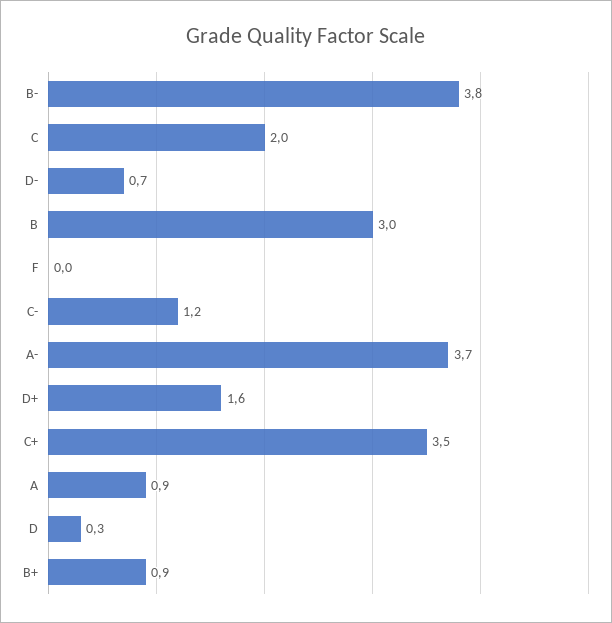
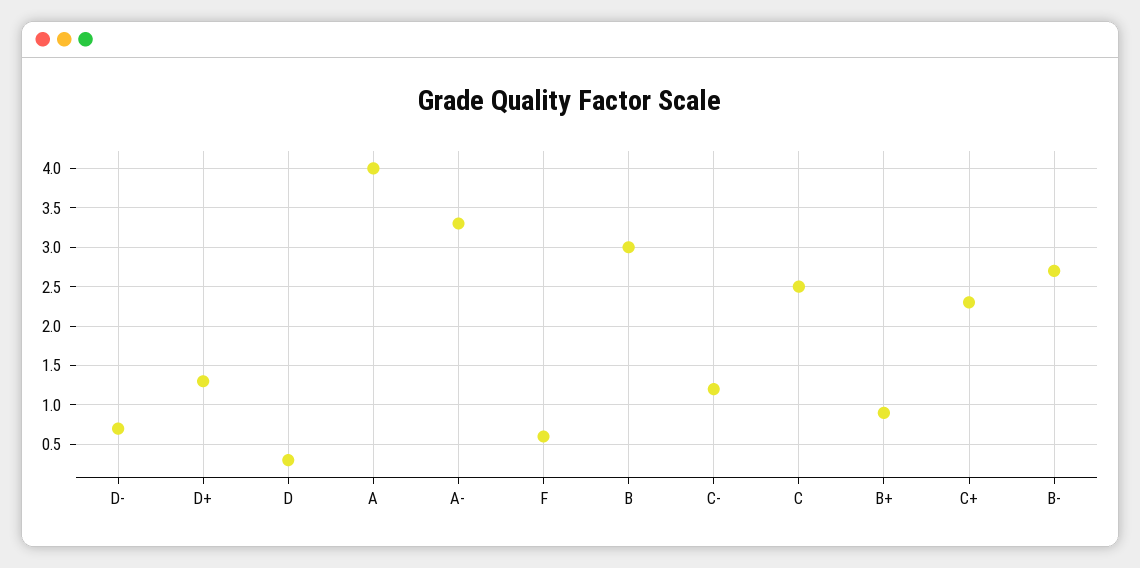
  {
-   "B-": 3.8,
+   "B-": 2.7,
-   "C": 2,
+   "C": 2.5,
    "D-": 0.7,
    "B": 3,
-   "F": 0,
+   "F": 0.6,
    "C-": 1.2,
-   "A-": 3.7,
+   "A-": 3.3,
-   "D+": 1.6,
+   "D+": 1.3,
-   "C+": 3.5,
+   "C+": 2.3,
-   "A": 0.9,
+   "A": 4,
    "D": 0.3,
    "B+": 0.9
  }

